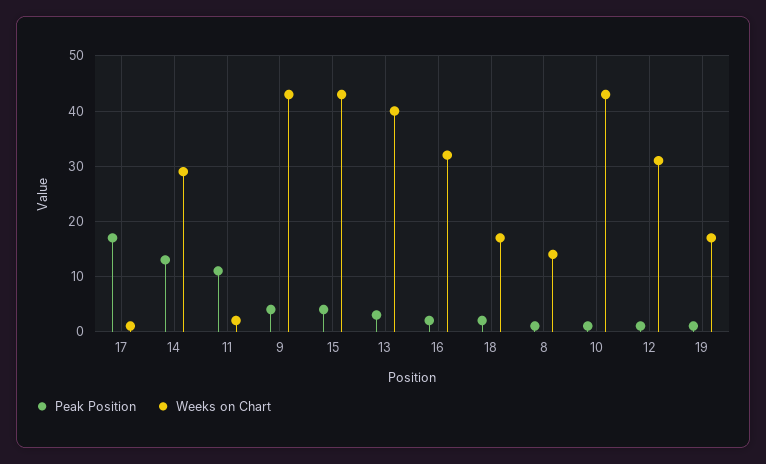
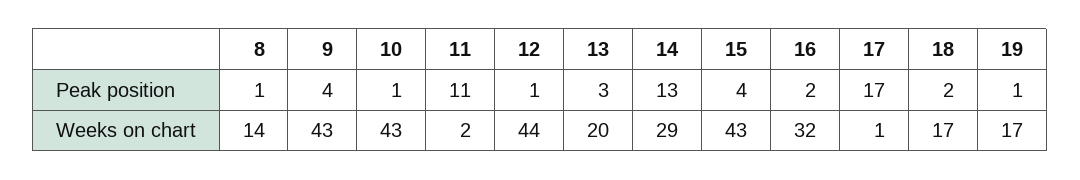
  {
    "Peak Position": {
      "17": 17,
      "14": 13,
      "11": 11,
      "9": 4,
      "15": 4,
      "13": 3,
      "16": 2,
      "18": 2,
      "8": 1,
      "10": 1,
      "12": 1,
      "19": 1
    },
    "Weeks on Chart": {
      "17": 1,
      "14": 29,
      "11": 2,
      "9": 43,
      "15": 43,
-     "13": 40,
+     "13": 20,
      "16": 32,
      "18": 17,
      "8": 14,
      "10": 43,
-     "12": 30,
+     "12": 44,
      "19": 17
    }
  }

